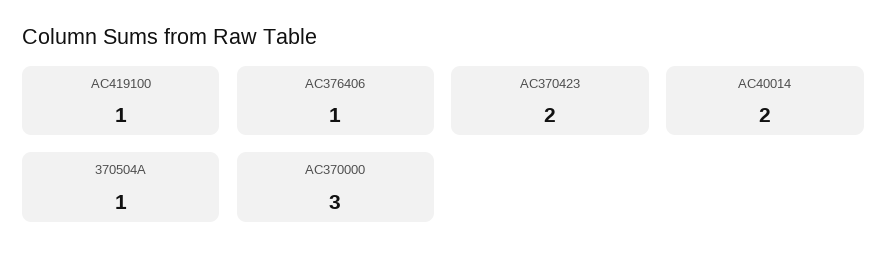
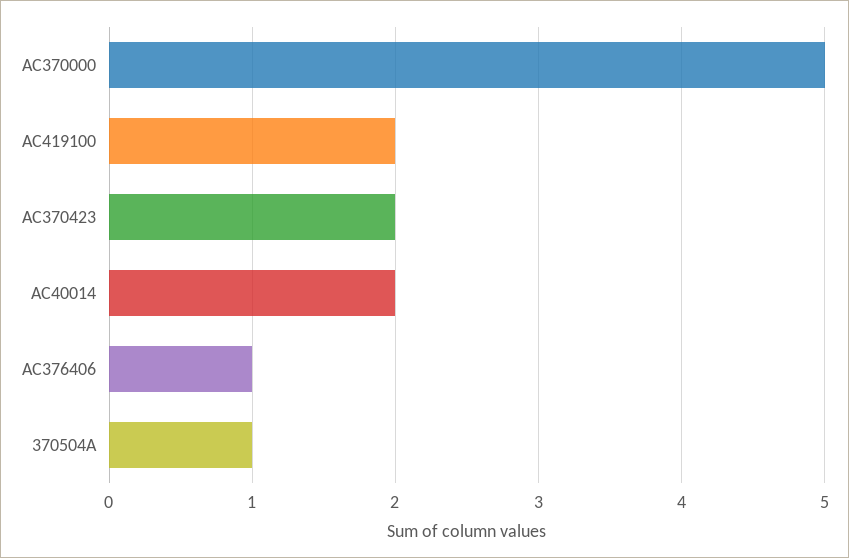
  {
-   "AC419100": 1,
+   "AC419100": 2,
    "AC376406": 1,
    "AC370423": 2,
    "AC40014": 2,
    "370504A": 1,
-   "AC370000": 3
+   "AC370000": 5
  }

